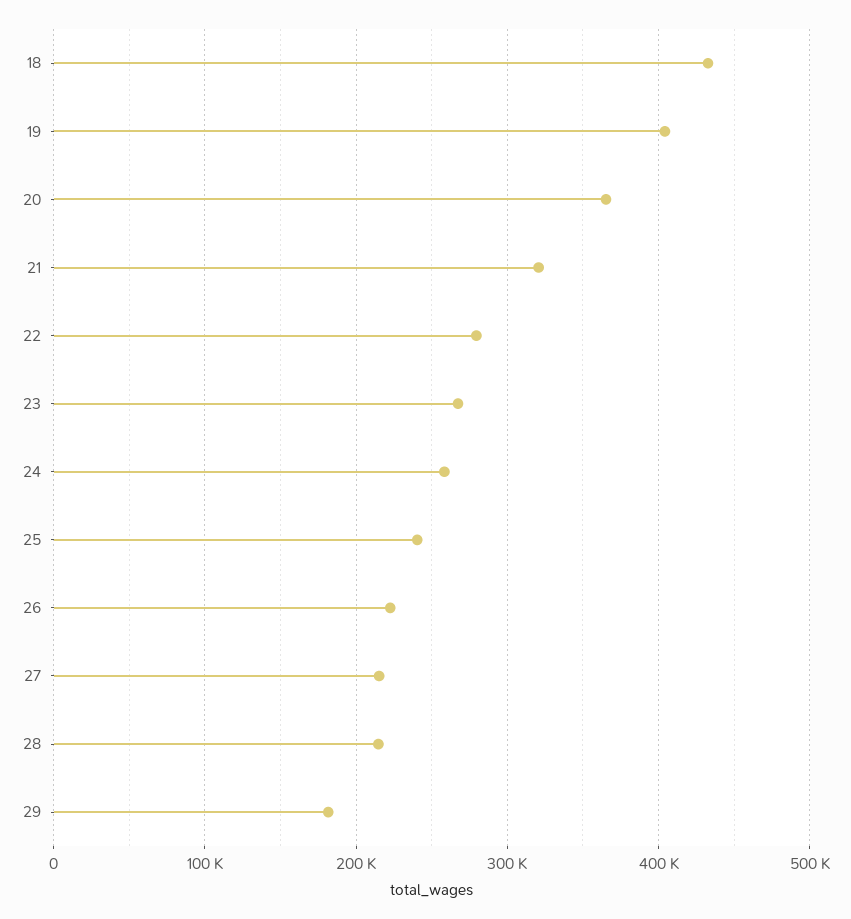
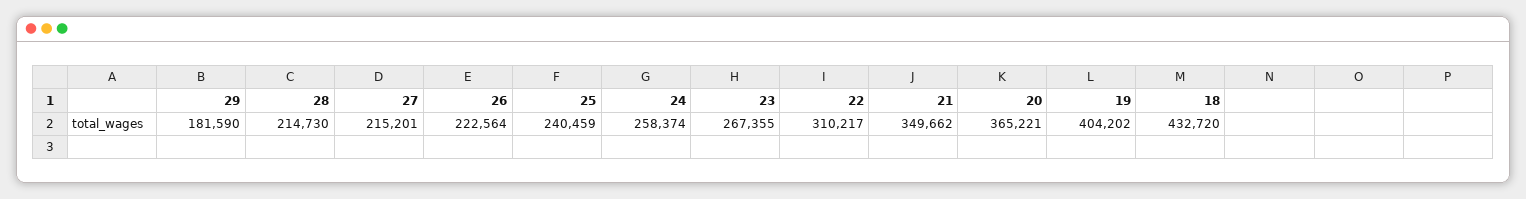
  {
    "18": 432720,
    "19": 404202,
    "20": 365221,
-   "21": 320000,
+   "21": 349662,
-   "22": 280000,
+   "22": 310217,
    "23": 267355,
    "24": 258374,
    "25": 240459,
    "26": 222564,
    "27": 215201,
    "28": 214730,
    "29": 181590
  }

